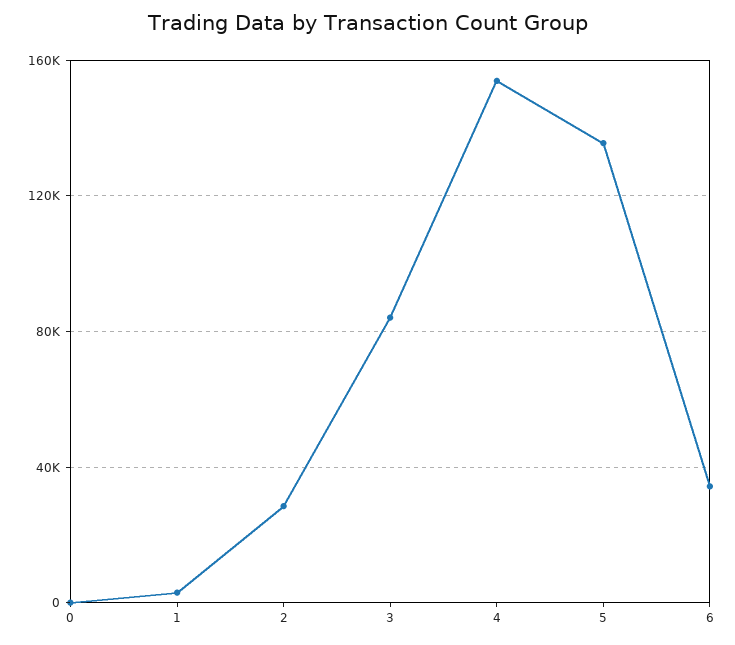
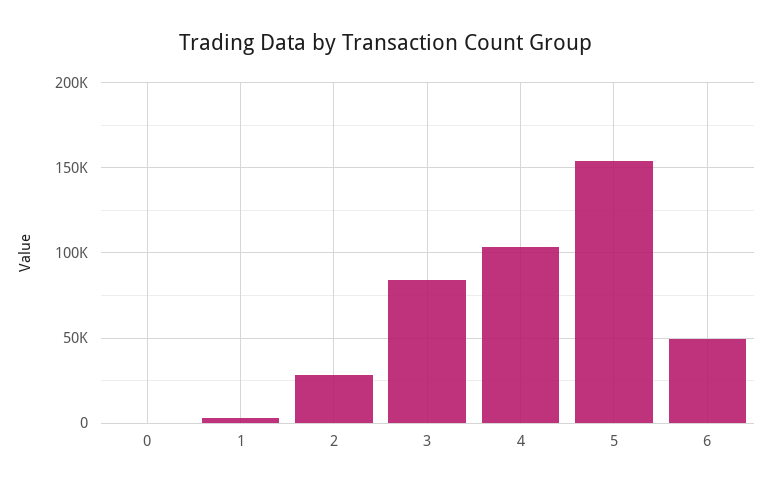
  {
    "0": 0,
    "1": 5000,
    "2": 30000,
    "3": 85000,
-   "4": 155000,
+   "4": 105000,
-   "5": 135000,
+   "5": 155000,
-   "6": 35000
+   "6": 50000
  }

